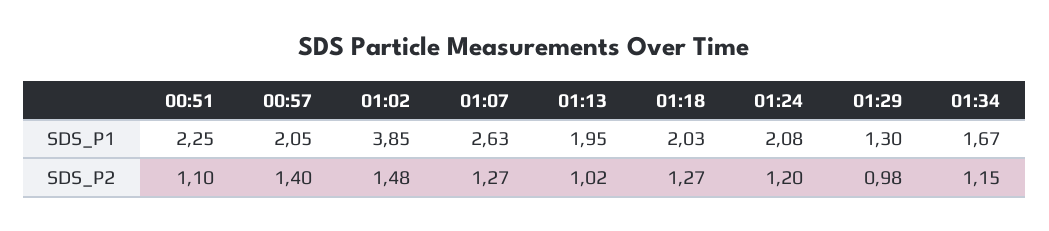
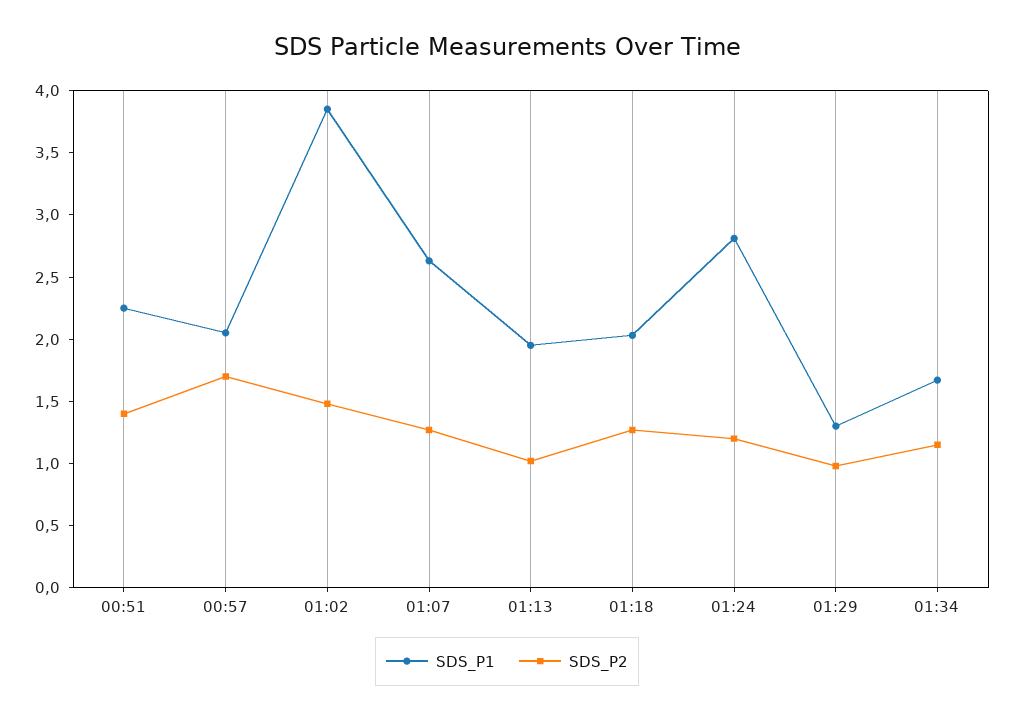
  {
    "SDS_P1": {
      "00:51": 2.25,
      "00:57": 2.05,
      "01:02": 3.85,
      "01:07": 2.63,
      "01:13": 1.95,
      "01:18": 2.03,
-     "01:24": 2.08,
+     "01:24": 2.8,
      "01:29": 1.3,
      "01:34": 1.67
    },
    "SDS_P2": {
-     "00:51": 1.1,
+     "00:51": 1.4,
-     "00:57": 1.4,
+     "00:57": 1.7,
      "01:02": 1.48,
      "01:07": 1.27,
      "01:13": 1.02,
      "01:18": 1.27,
      "01:24": 1.2,
      "01:29": 0.98,
      "01:34": 1.15
    }
  }

